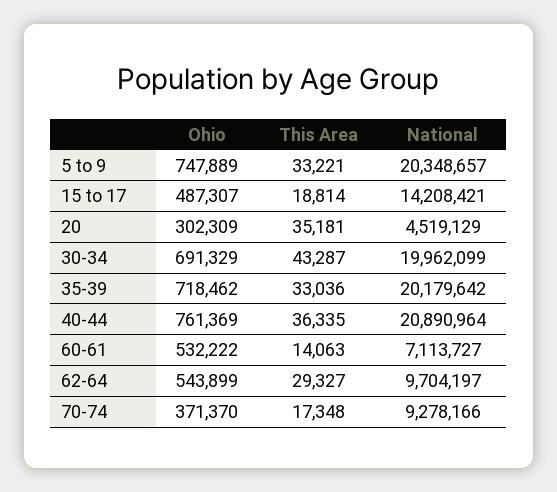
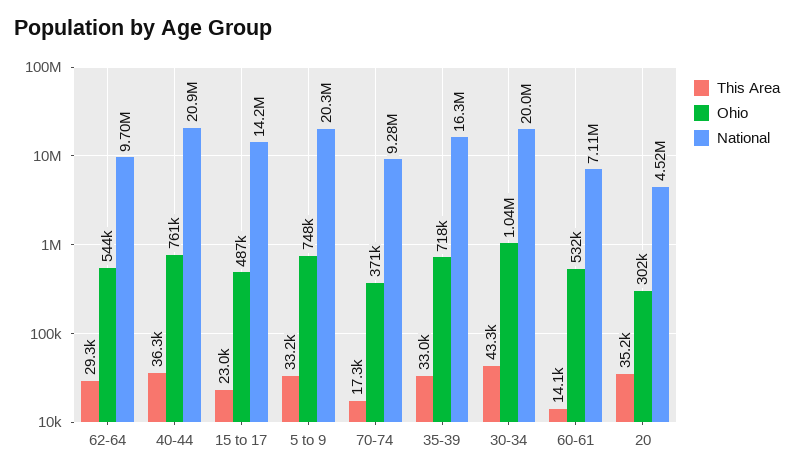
  {
    "Ohio": {
      "5 to 9": 747889,
      "15 to 17": 487307,
      "20": 302309,
-     "30-34": 691329,
+     "30-34": 1040000,
      "35-39": 718462,
      "40-44": 761369,
      "60-61": 532222,
      "62-64": 543899,
      "70-74": 371370
    },
    "This Area": {
      "5 to 9": 33221,
-     "15 to 17": 18814,
+     "15 to 17": 23000,
      "20": 35181,
      "30-34": 43287,
      "35-39": 33036,
      "40-44": 36335,
      "60-61": 14063,
      "62-64": 29327,
      "70-74": 17348
    },
    "National": {
      "5 to 9": 20348657,
      "15 to 17": 14208421,
      "20": 4519129,
      "30-34": 19962099,
-     "35-39": 20179642,
+     "35-39": 16300000,
      "40-44": 20890964,
      "60-61": 7113727,
      "62-64": 9704197,
      "70-74": 9278166
    }
  }

